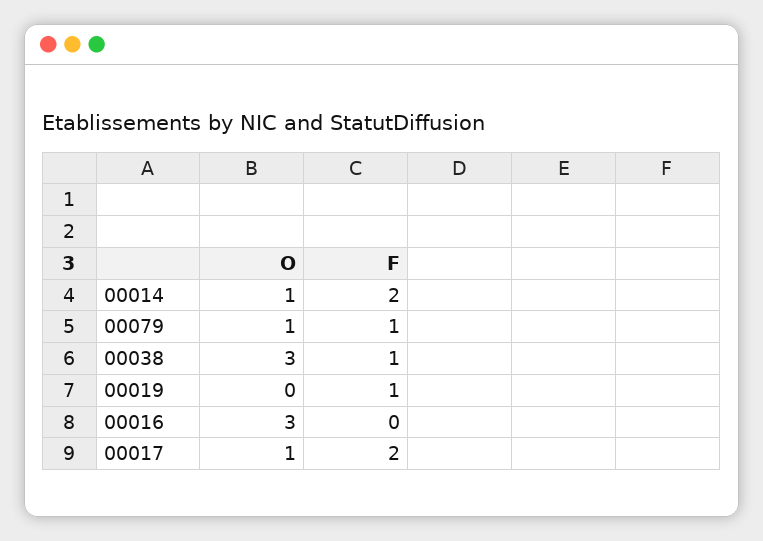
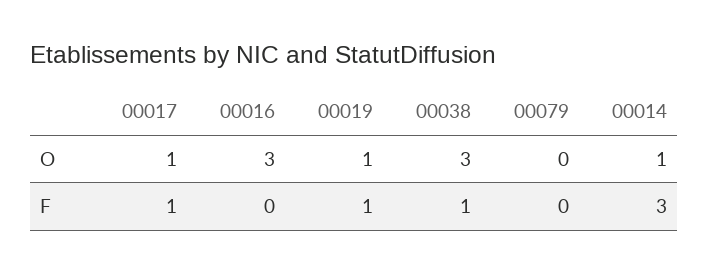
  {
    "O": {
      "00014": 1,
-     "00079": 1,
+     "00079": 0,
      "00038": 3,
-     "00019": 0,
+     "00019": 1,
      "00016": 3,
      "00017": 1
    },
    "F": {
-     "00014": 2,
+     "00014": 3,
-     "00079": 1,
+     "00079": 0,
      "00038": 1,
      "00019": 1,
      "00016": 0,
-     "00017": 2
+     "00017": 1
    }
  }

